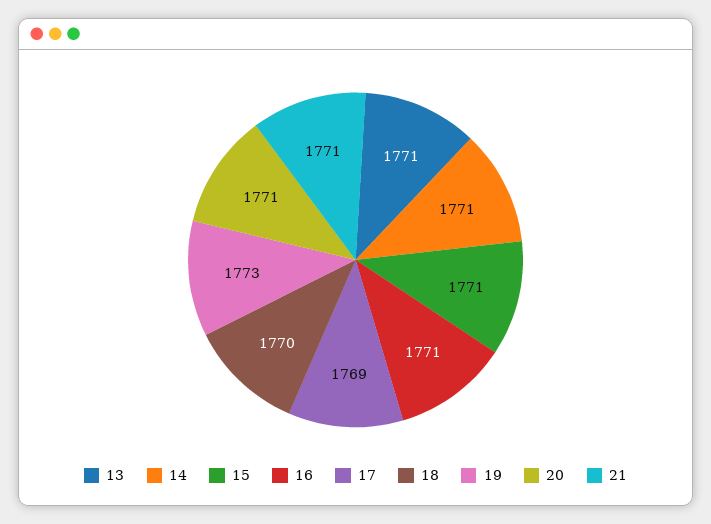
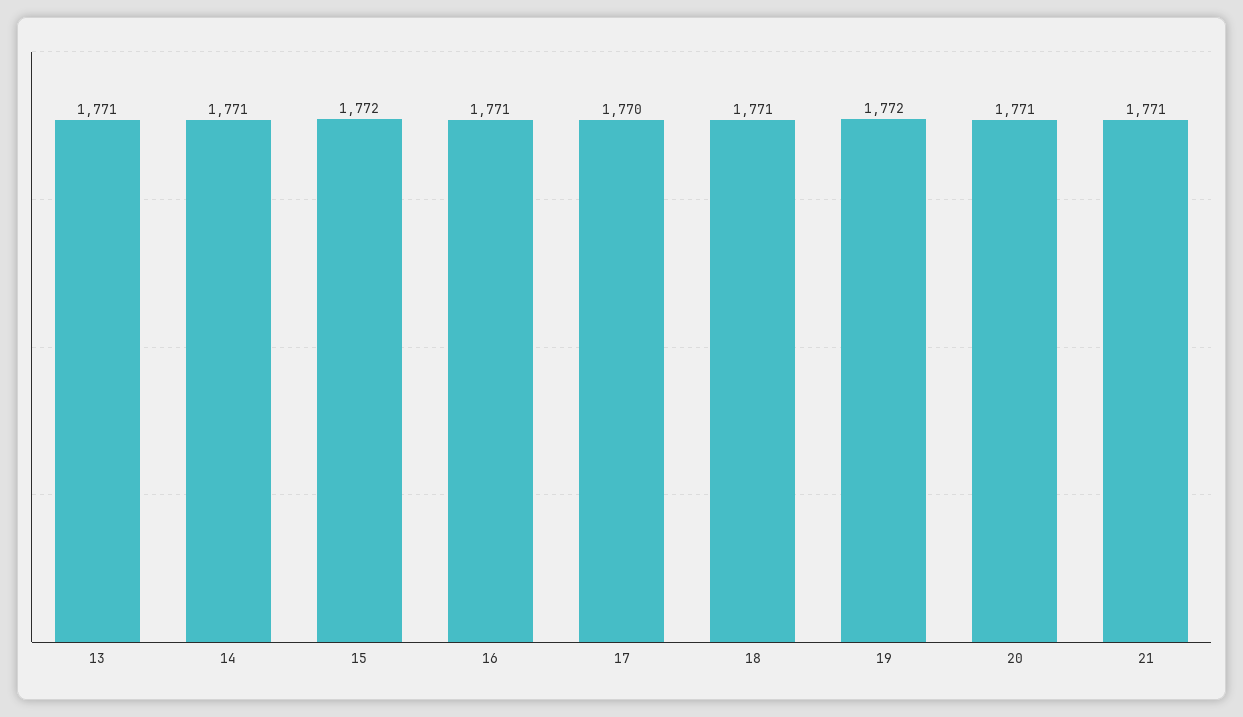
  {
    "13": 1771,
    "14": 1771,
-   "15": 1771,
+   "15": 1772,
    "16": 1771,
-   "17": 1769,
+   "17": 1770,
-   "18": 1770,
+   "18": 1771,
-   "19": 1773,
+   "19": 1772,
    "20": 1771,
    "21": 1771
  }

